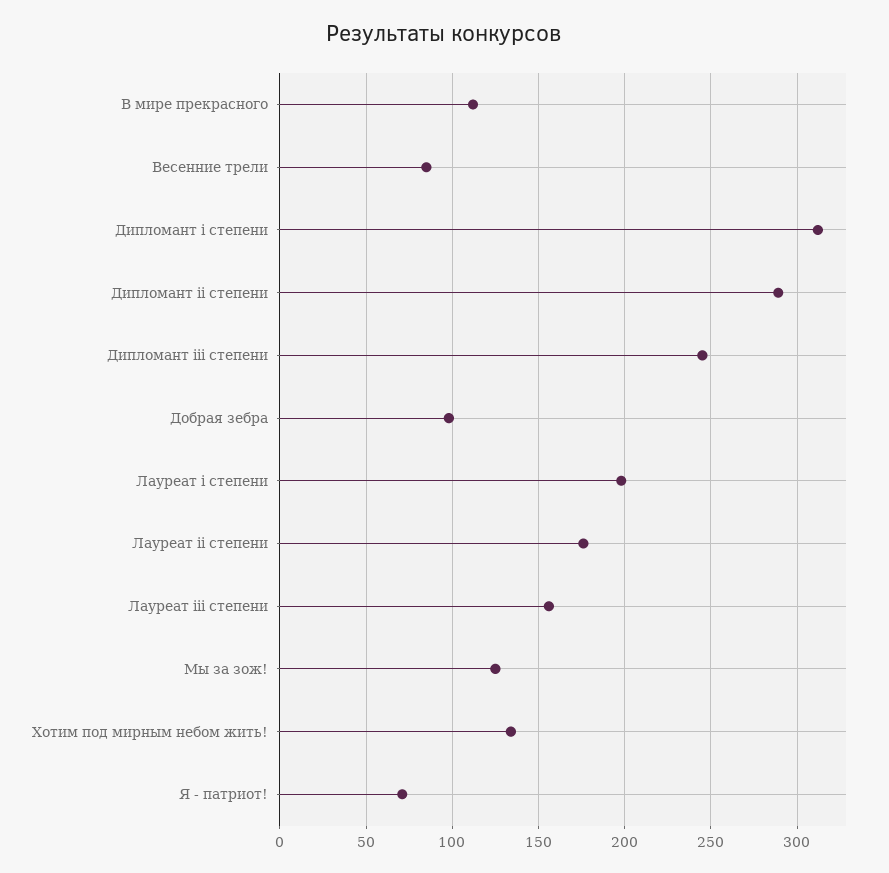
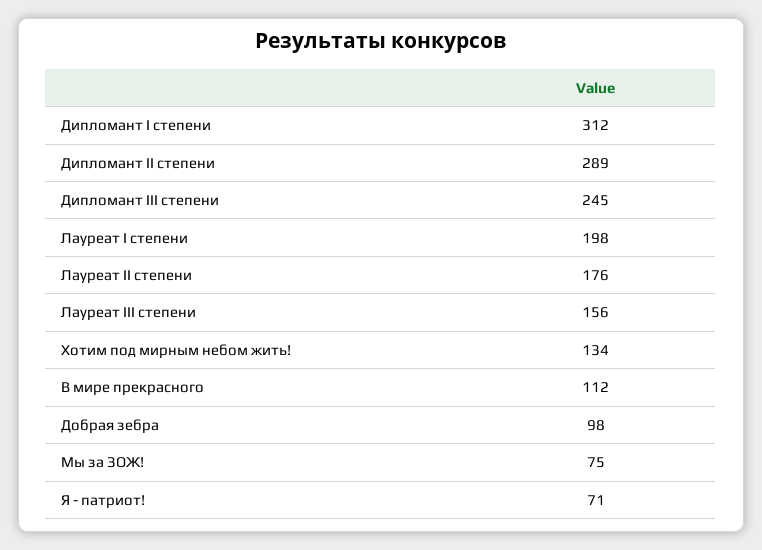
  {
    "В мире прекрасного": 112,
-   "Весенние трели": 85,
    "Дипломант i степени": 312,
    "Дипломант ii степени": 289,
    "Дипломант iii степени": 245,
    "Добрая зебра": 98,
    "Лауреат i степени": 198,
    "Лауреат ii степени": 176,
    "Лауреат iii степени": 156,
-   "Мы за зож!": 125,
+   "Мы за зож!": 75,
    "Хотим под мирным небом жить!": 134,
    "Я - патриот!": 71
  }

